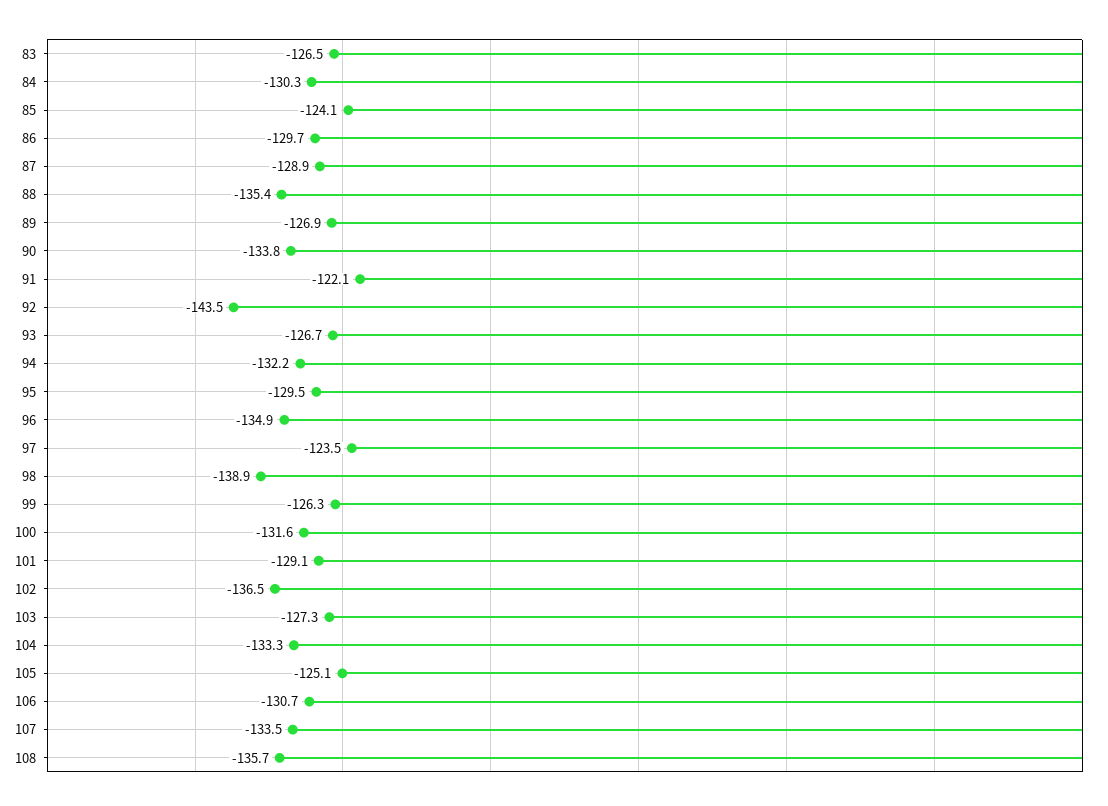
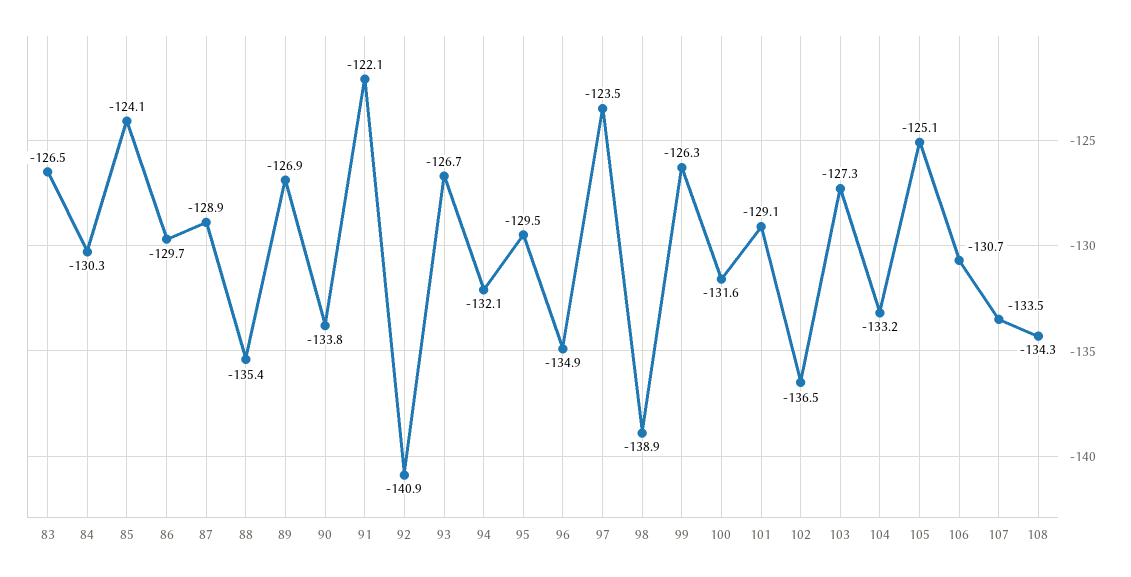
  {
    "83": -126.5,
    "84": -130.3,
    "85": -124.1,
    "86": -129.7,
    "87": -128.9,
    "88": -135.4,
    "89": -126.9,
    "90": -133.8,
    "91": -122.1,
-   "92": -143.5,
+   "92": -140.9,
    "93": -126.7,
-   "94": -132.2,
+   "94": -132.1,
    "95": -129.5,
    "96": -134.9,
    "97": -123.5,
    "98": -138.9,
    "99": -126.3,
    "100": -131.6,
    "101": -129.1,
    "102": -136.5,
    "103": -127.3,
-   "104": -133.3,
+   "104": -133.2,
    "105": -125.1,
    "106": -130.7,
    "107": -133.5,
-   "108": -135.7
+   "108": -134.3
  }

